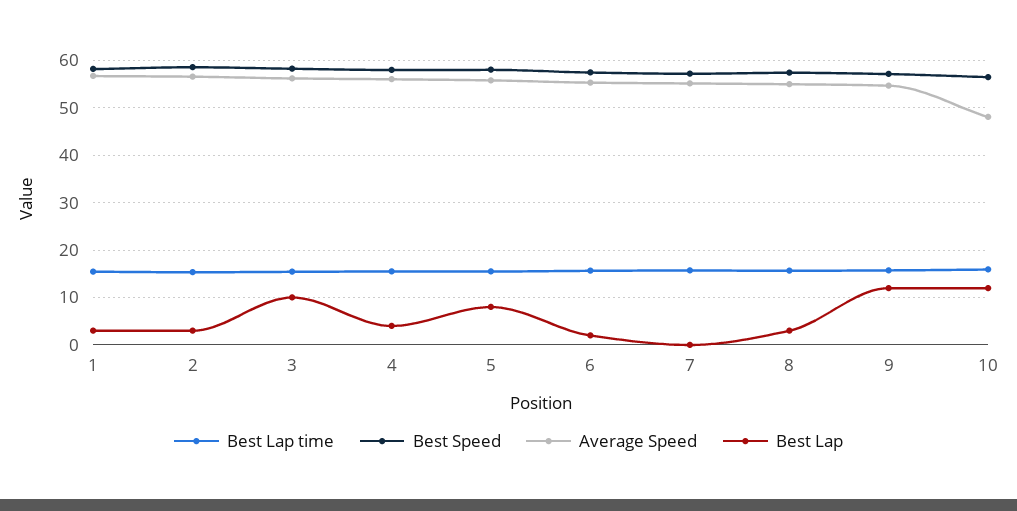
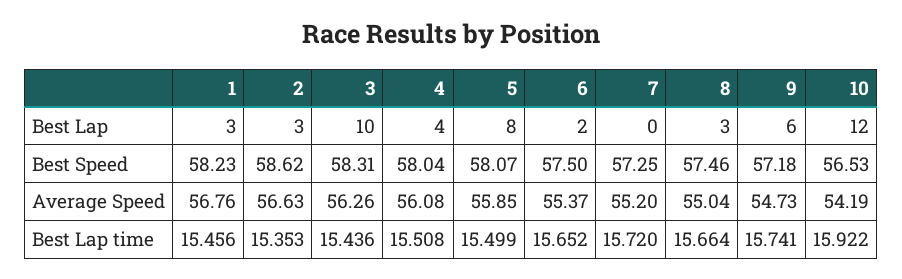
  {
    "Best Lap time": {
      "1": 15.456,
      "2": 15.353,
      "3": 15.436,
      "4": 15.508,
      "5": 15.499,
      "6": 15.652,
      "7": 15.72,
      "8": 15.664,
      "9": 15.741,
      "10": 15.922
    },
    "Best Speed": {
      "1": 58.23,
      "2": 58.62,
      "3": 58.31,
      "4": 58.04,
      "5": 58.07,
      "6": 57.5,
      "7": 57.25,
      "8": 57.46,
      "9": 57.18,
      "10": 56.53
    },
    "Average Speed": {
      "1": 56.76,
      "2": 56.63,
      "3": 56.26,
      "4": 56.08,
      "5": 55.85,
      "6": 55.37,
      "7": 55.2,
      "8": 55.04,
      "9": 54.73,
-     "10": 48
+     "10": 54.19
    },
    "Best Lap": {
      "1": 3,
      "2": 3,
      "3": 10,
      "4": 4,
      "5": 8,
      "6": 2,
      "7": 0,
      "8": 3,
-     "9": 12,
+     "9": 6,
      "10": 12
    }
  }

